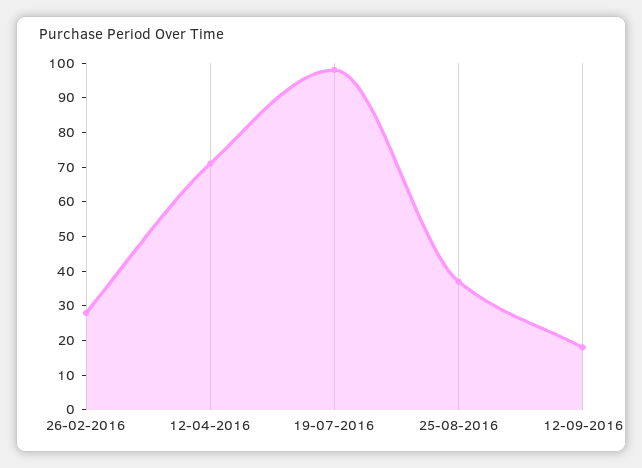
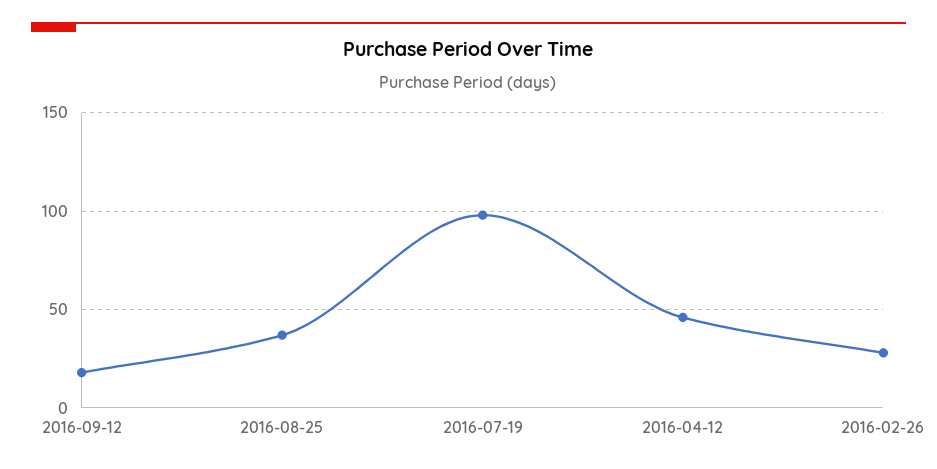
  {
    "26-02-2016": 30,
-   "12-04-2016": 70,
+   "12-04-2016": 45,
    "19-07-2016": 100,
    "25-08-2016": 35,
    "12-09-2016": 20
  }

